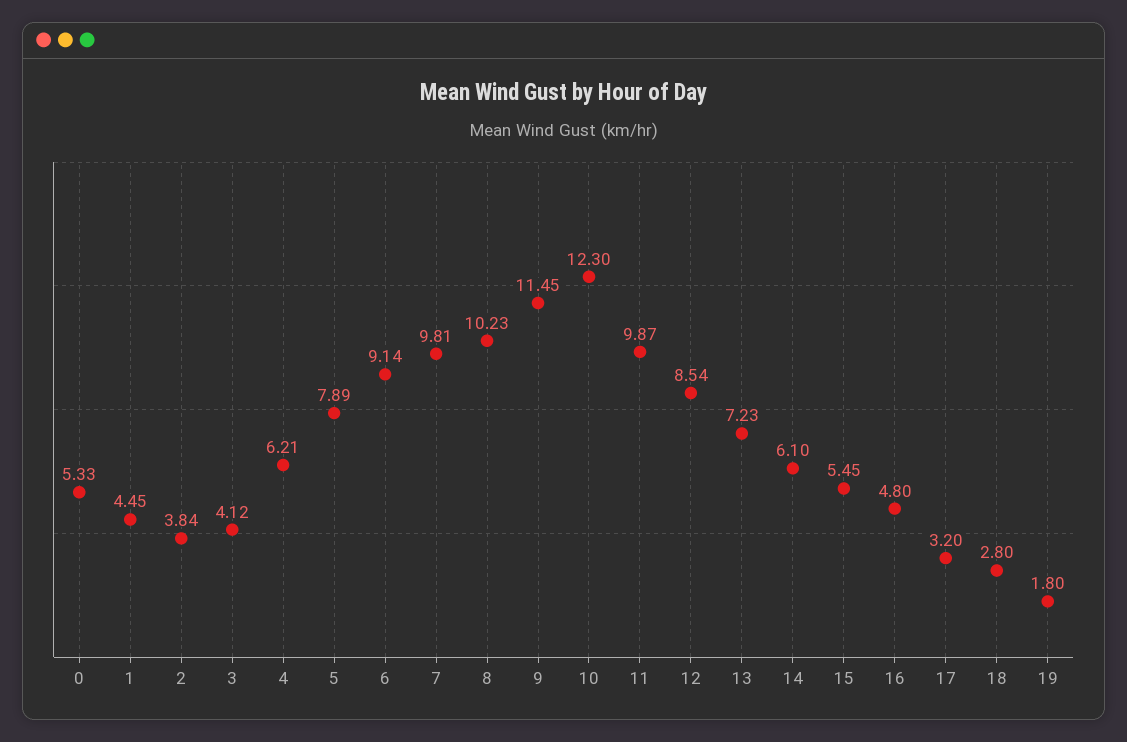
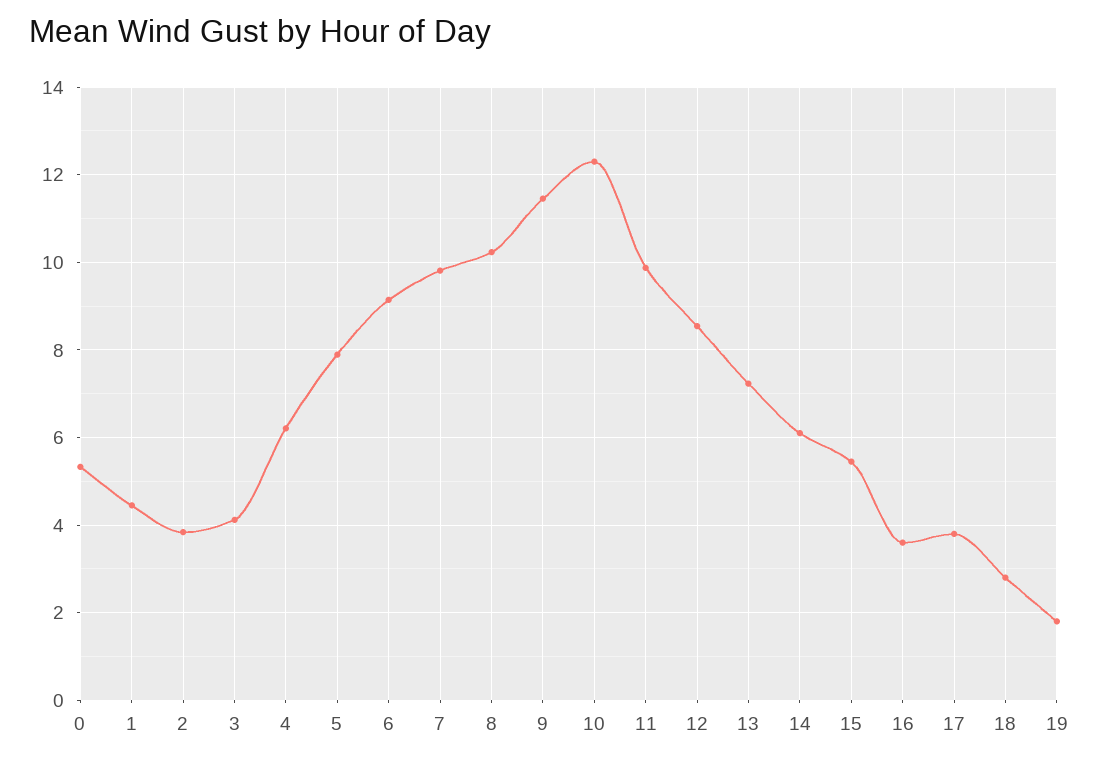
  {
    "0": 5.33,
    "1": 4.45,
    "2": 3.84,
    "3": 4.12,
    "4": 6.21,
    "5": 7.89,
    "6": 9.14,
    "7": 9.81,
    "8": 10.23,
    "9": 11.45,
    "10": 12.3,
    "11": 9.87,
    "12": 8.54,
    "13": 7.23,
    "14": 6.1,
    "15": 5.45,
-   "16": 4.8,
+   "16": 3.6,
-   "17": 3.2,
+   "17": 3.8,
    "18": 2.8,
    "19": 1.8
  }

